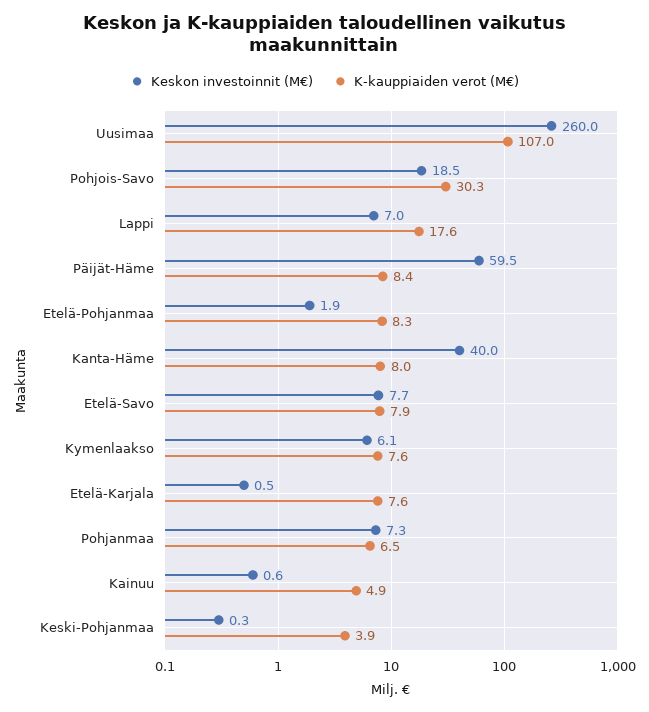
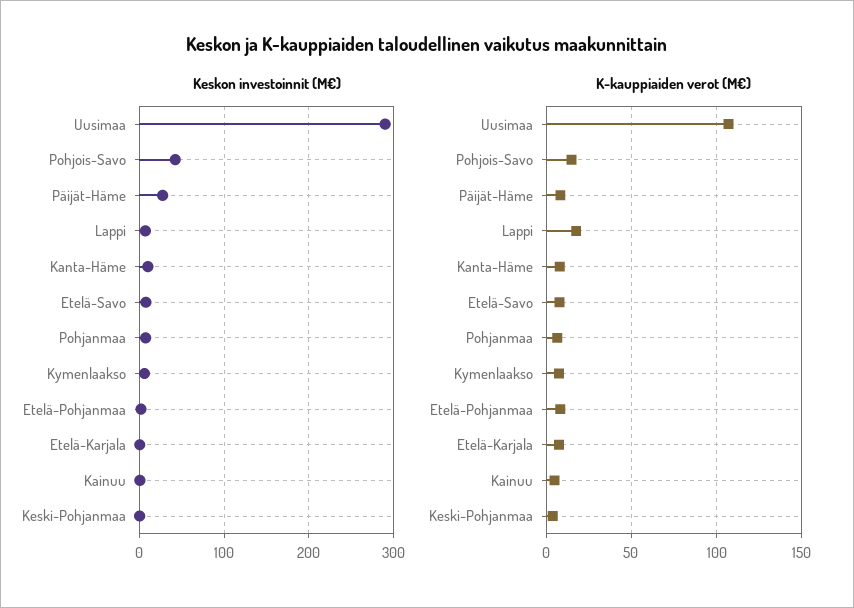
  {
    "Keskon investoinnit (M€)": {
-     "Uusimaa": 260,
+     "Uusimaa": 290,
-     "Pohjois-Savo": 18.5,
+     "Pohjois-Savo": 40,
      "Lappi": 7,
-     "Päijät-Häme": 59.5,
+     "Päijät-Häme": 30,
      "Etelä-Pohjanmaa": 1.9,
-     "Kanta-Häme": 40,
+     "Kanta-Häme": 10,
      "Etelä-Savo": 7.7,
      "Kymenlaakso": 6.1,
      "Etelä-Karjala": 0.5,
      "Pohjanmaa": 7.3,
      "Kainuu": 0.6,
      "Keski-Pohjanmaa": 0.3
    },
    "K-kauppiaiden verot (M€)": {
      "Uusimaa": 107,
-     "Pohjois-Savo": 30.3,
+     "Pohjois-Savo": 15,
      "Lappi": 17.6,
      "Päijät-Häme": 8.4,
      "Etelä-Pohjanmaa": 8.3,
      "Kanta-Häme": 8,
      "Etelä-Savo": 7.9,
      "Kymenlaakso": 7.6,
      "Etelä-Karjala": 7.6,
      "Pohjanmaa": 6.5,
      "Kainuu": 4.9,
      "Keski-Pohjanmaa": 3.9
    }
  }

